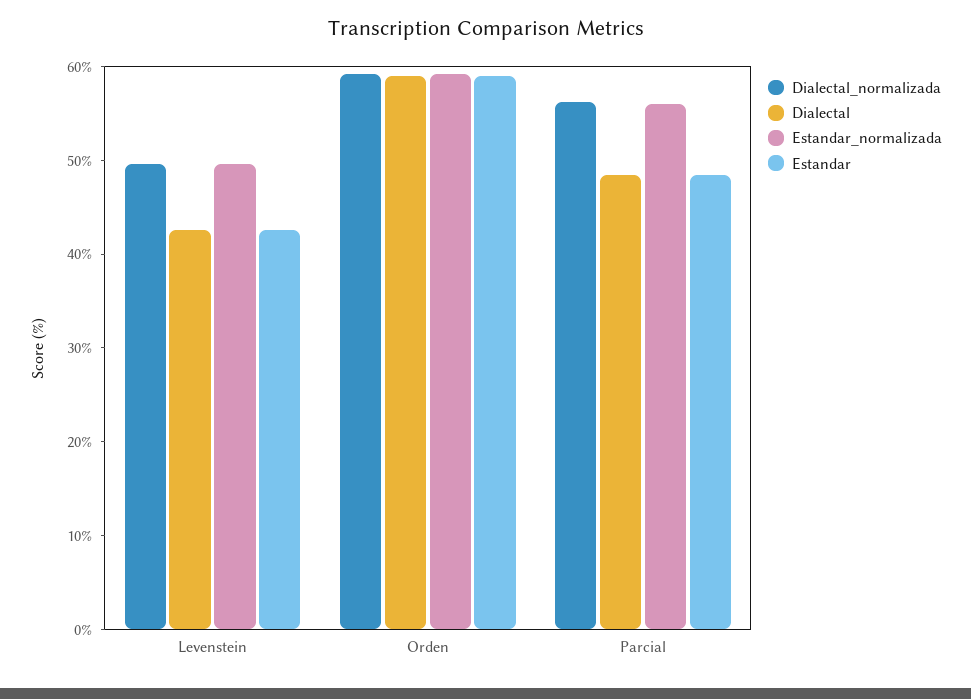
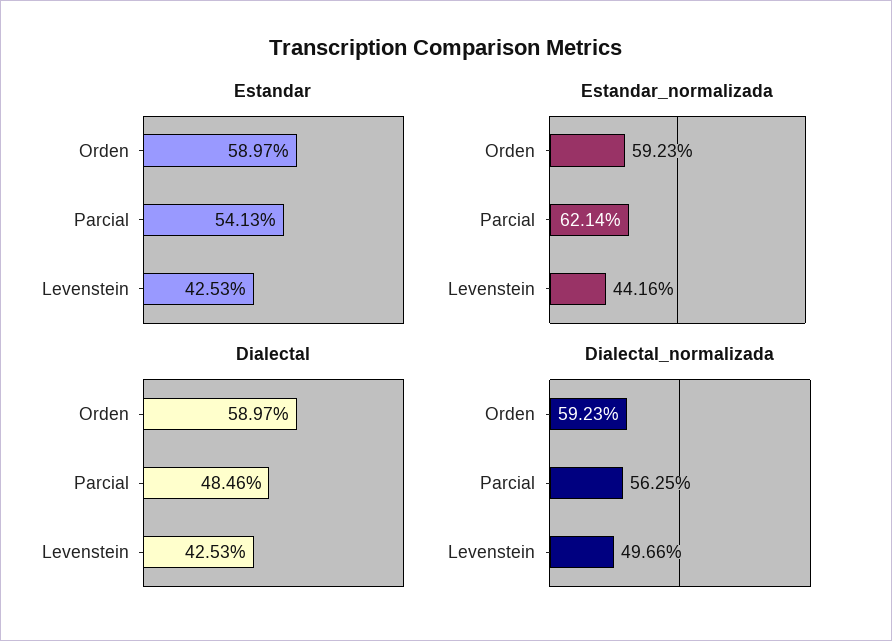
  {
    "Dialectal_normalizada": {
      "Levenstein": 49.66,
      "Orden": 59.23,
      "Parcial": 56.25
    },
    "Dialectal": {
      "Levenstein": 42.53,
      "Orden": 58.97,
      "Parcial": 48.46
    },
    "Estandar_normalizada": {
-     "Levenstein": 50,
+     "Levenstein": 44.16,
      "Orden": 59.23,
-     "Parcial": 56
+     "Parcial": 62.14
    },
    "Estandar": {
      "Levenstein": 42.53,
      "Orden": 58.97,
-     "Parcial": 48
+     "Parcial": 54.13
    }
  }

